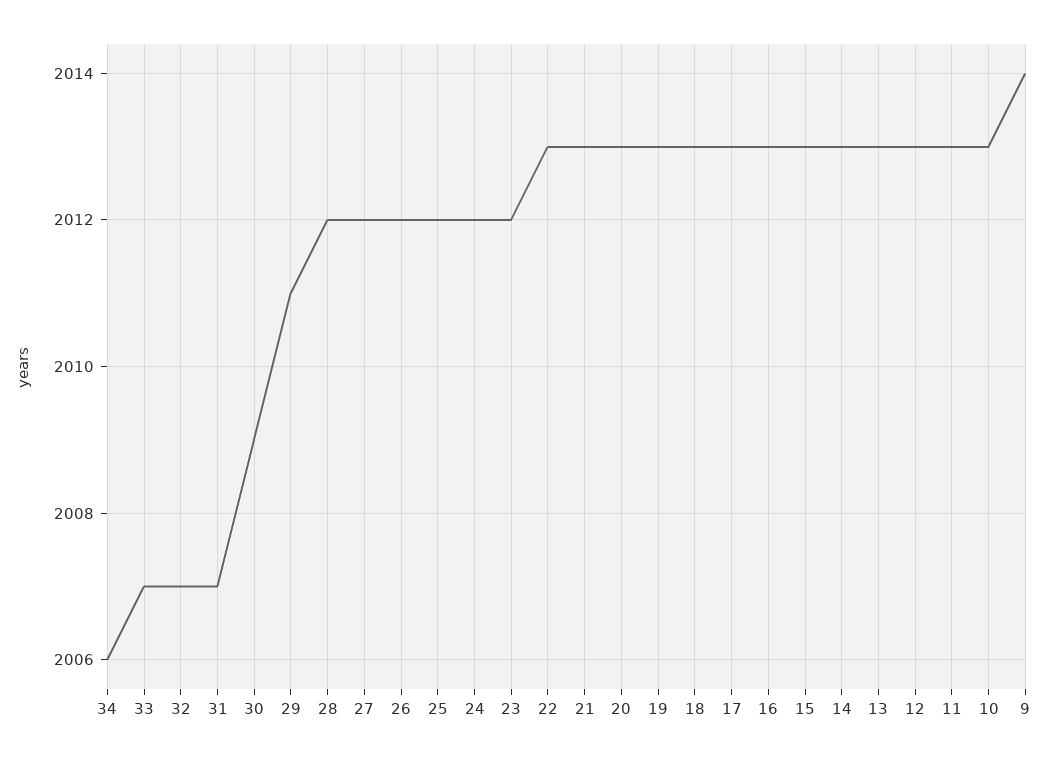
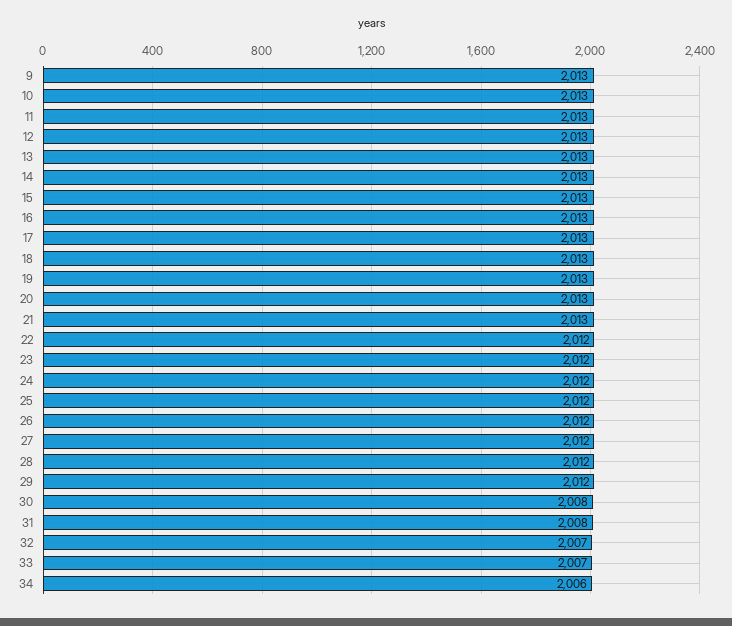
  {
    "34": 2006,
    "33": 2007,
    "32": 2007,
-   "31": 2007,
+   "31": 2008,
-   "30": 2009,
+   "30": 2008,
-   "29": 2011,
+   "29": 2012,
    "28": 2012,
    "27": 2012,
    "26": 2012,
    "25": 2012,
    "24": 2012,
    "23": 2012,
-   "22": 2013,
+   "22": 2012,
    "21": 2013,
    "20": 2013,
    "19": 2013,
    "18": 2013,
    "17": 2013,
    "16": 2013,
    "15": 2013,
    "14": 2013,
    "13": 2013,
    "12": 2013,
    "11": 2013,
    "10": 2013,
-   "9": 2014
+   "9": 2013
  }

